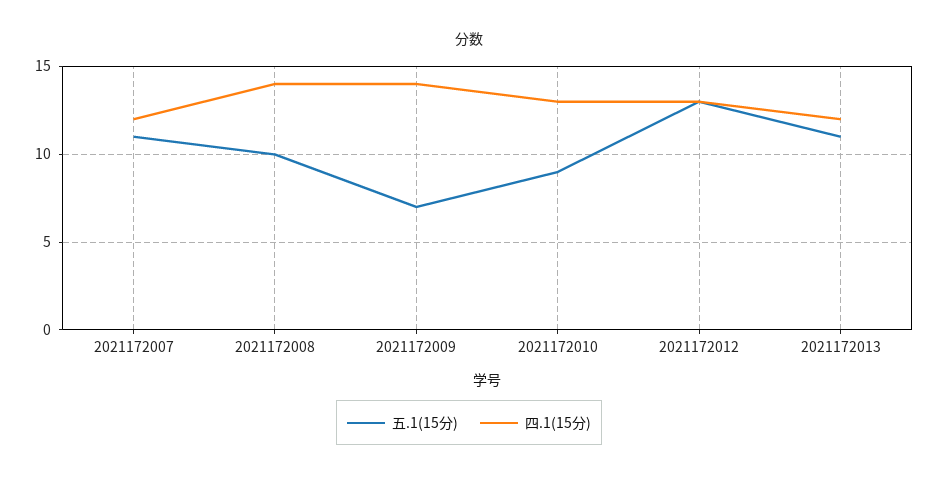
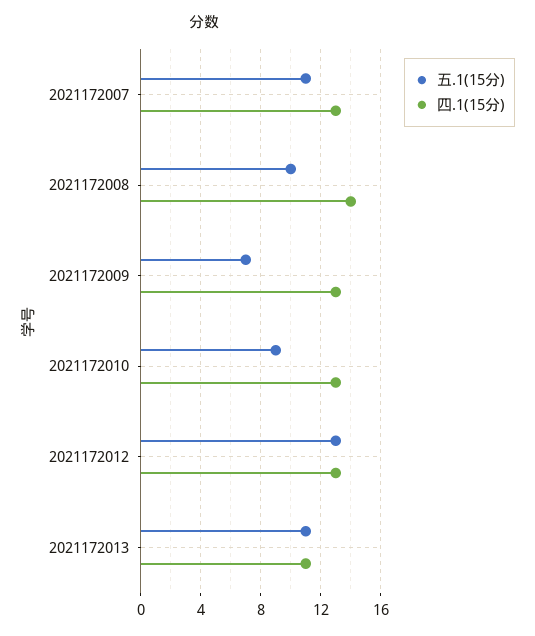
  {
    "五.1(15分)": {
      "2021172007": 11,
      "2021172008": 10,
      "2021172009": 7,
      "2021172010": 9,
      "2021172012": 13,
      "2021172013": 11
    },
    "四.1(15分)": {
-     "2021172007": 12,
+     "2021172007": 13,
      "2021172008": 14,
-     "2021172009": 14,
+     "2021172009": 13,
      "2021172010": 13,
      "2021172012": 13,
-     "2021172013": 12
+     "2021172013": 11
    }
  }

